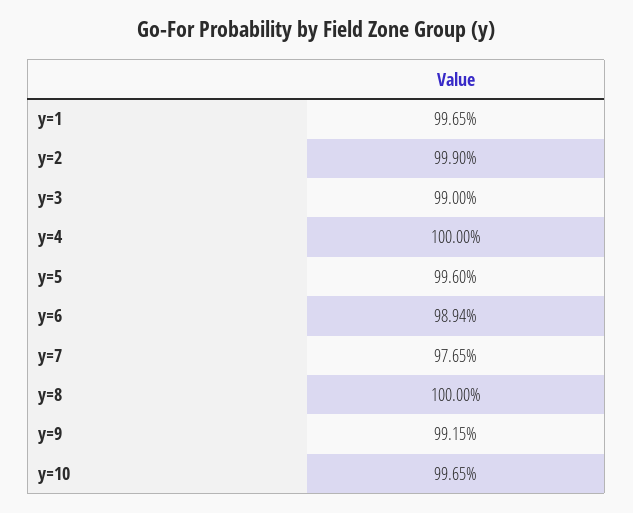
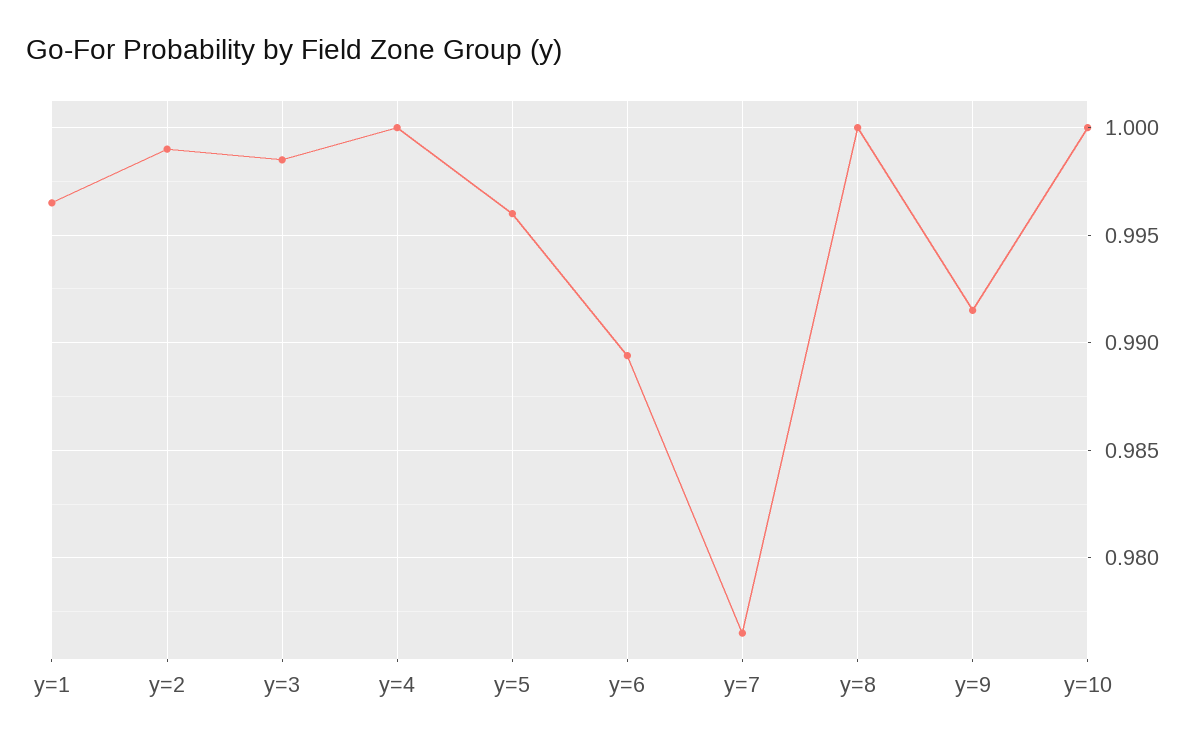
  {
    "y=1": 0.9965,
    "y=2": 0.999,
-   "y=3": 0.99,
+   "y=3": 0.9985,
    "y=4": 1,
    "y=5": 0.996,
    "y=6": 0.9894,
    "y=7": 0.9765,
    "y=8": 1,
    "y=9": 0.9915,
-   "y=10": 0.9965
+   "y=10": 1
  }

